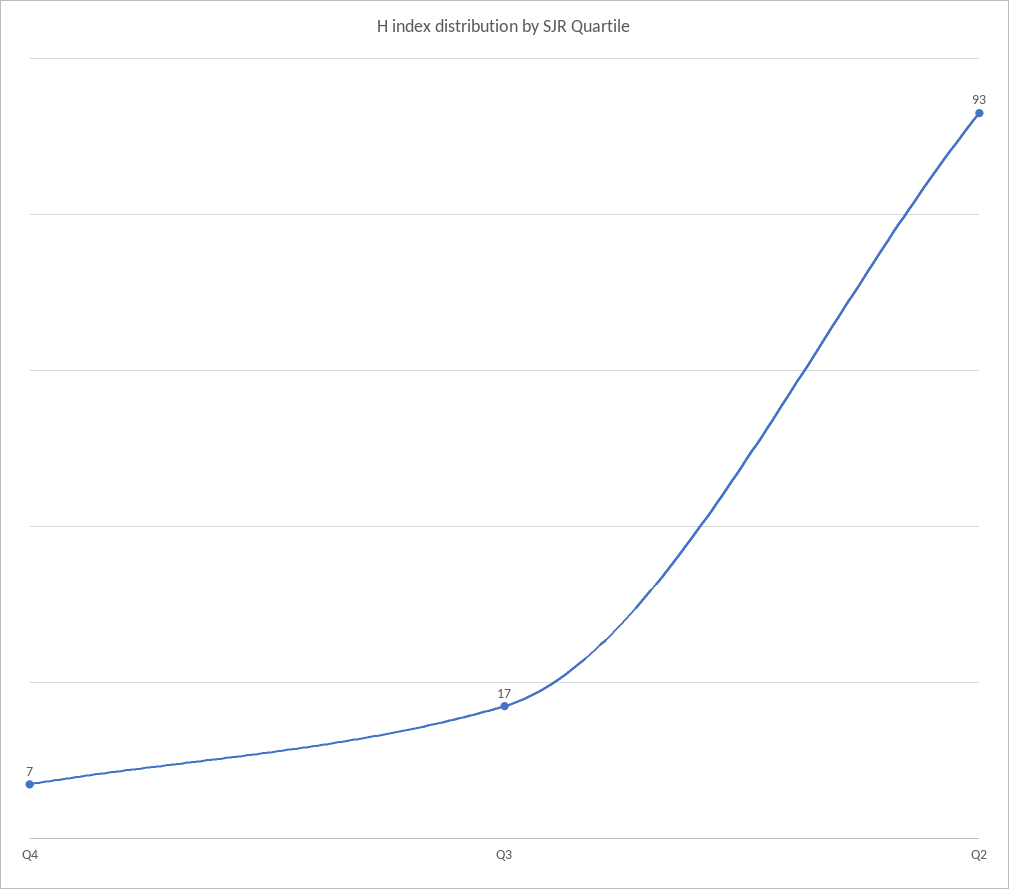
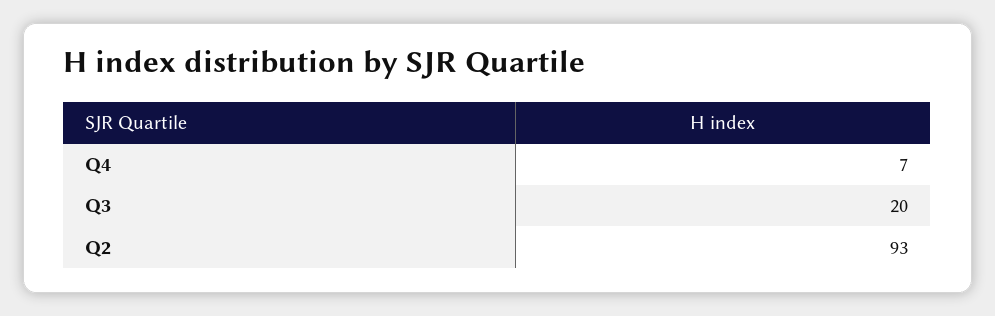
  {
    "Q4": 7,
-   "Q3": 17,
+   "Q3": 20,
    "Q2": 93
  }

